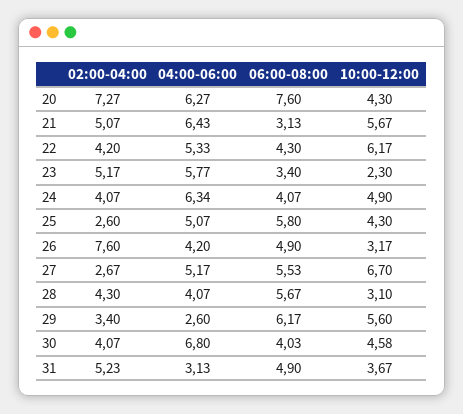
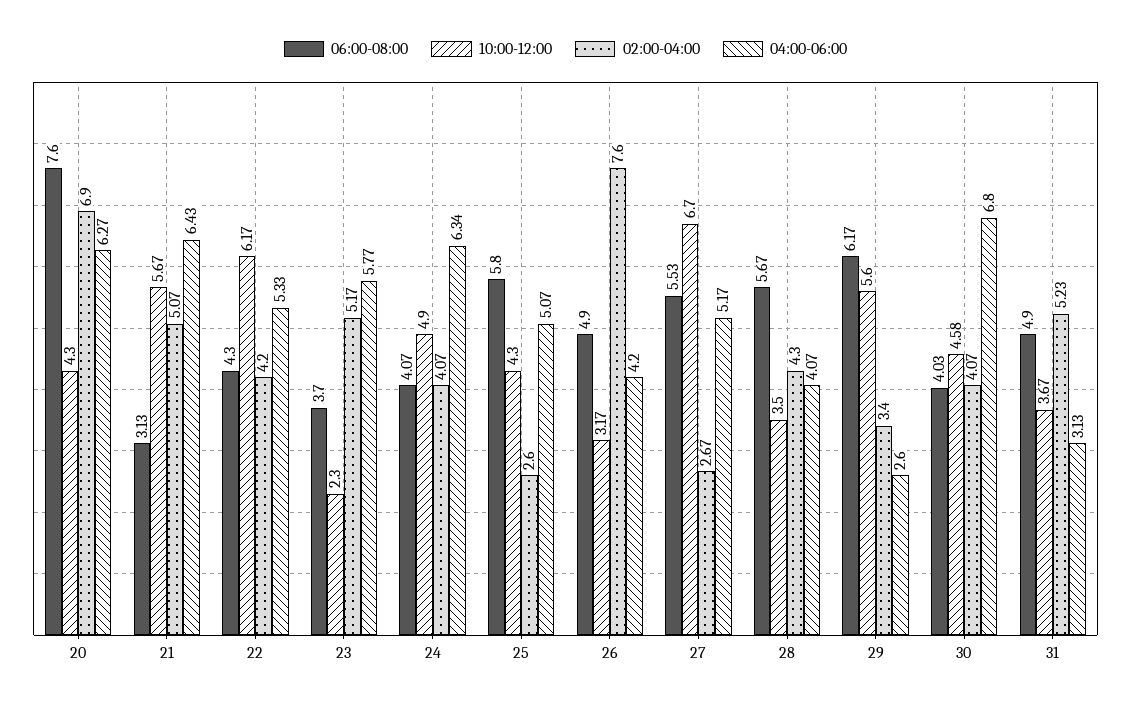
  {
    "02:00-04:00": {
-     "20": 7.27,
+     "20": 6.9,
      "21": 5.07,
      "22": 4.2,
      "23": 5.17,
      "24": 4.07,
      "25": 2.6,
      "26": 7.6,
      "27": 2.67,
      "28": 4.3,
      "29": 3.4,
      "30": 4.07,
      "31": 5.23
    },
    "04:00-06:00": {
      "20": 6.27,
      "21": 6.43,
      "22": 5.33,
      "23": 5.77,
      "24": 6.34,
      "25": 5.07,
      "26": 4.2,
      "27": 5.17,
      "28": 4.07,
      "29": 2.6,
      "30": 6.8,
      "31": 3.13
    },
    "06:00-08:00": {
      "20": 7.6,
      "21": 3.13,
      "22": 4.3,
-     "23": 3.4,
+     "23": 3.7,
      "24": 4.07,
      "25": 5.8,
      "26": 4.9,
      "27": 5.53,
      "28": 5.67,
      "29": 6.17,
      "30": 4.03,
      "31": 4.9
    },
    "10:00-12:00": {
      "20": 4.3,
      "21": 5.67,
      "22": 6.17,
      "23": 2.3,
      "24": 4.9,
      "25": 4.3,
      "26": 3.17,
      "27": 6.7,
-     "28": 3.1,
+     "28": 3.5,
      "29": 5.6,
      "30": 4.58,
      "31": 3.67
    }
  }

